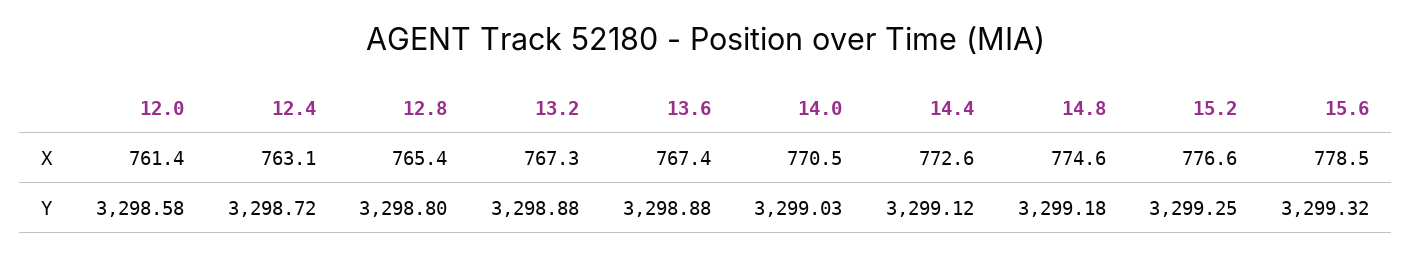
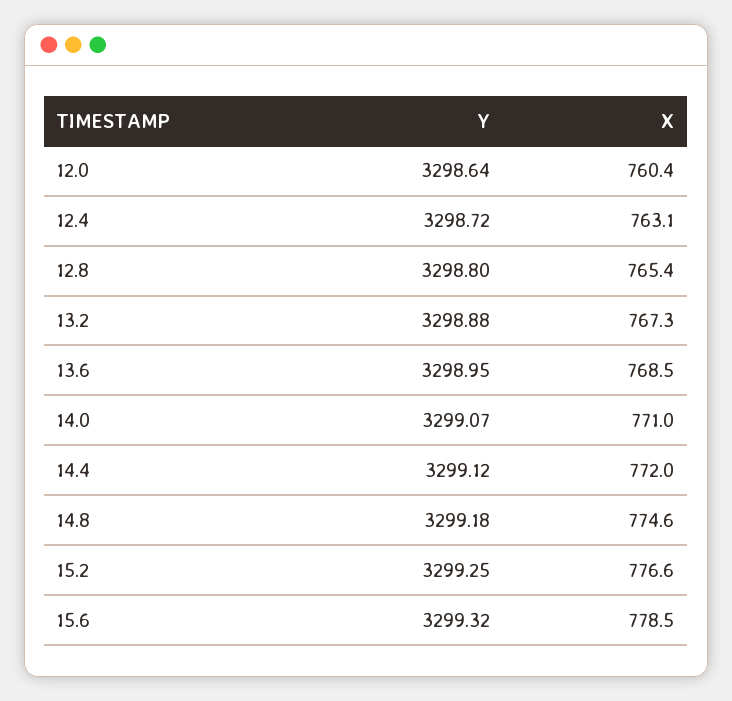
  {
    "12.0": {
-     "X": 761.4,
+     "X": 760.4,
-     "Y": 3298.58
+     "Y": 3298.64
    },
    "12.4": {
      "X": 763.1,
      "Y": 3298.72
    },
    "12.8": {
      "X": 765.4,
      "Y": 3298.8
    },
    "13.2": {
      "X": 767.3,
      "Y": 3298.88
    },
    "13.6": {
-     "X": 767.4,
+     "X": 768.5,
-     "Y": 3298.88
+     "Y": 3298.95
    },
    "14.0": {
-     "X": 770.5,
+     "X": 771,
-     "Y": 3299.03
+     "Y": 3299.07
    },
    "14.4": {
-     "X": 772.6,
+     "X": 772,
      "Y": 3299.12
    },
    "14.8": {
      "X": 774.6,
      "Y": 3299.18
    },
    "15.2": {
      "X": 776.6,
      "Y": 3299.25
    },
    "15.6": {
      "X": 778.5,
      "Y": 3299.32
    }
  }

